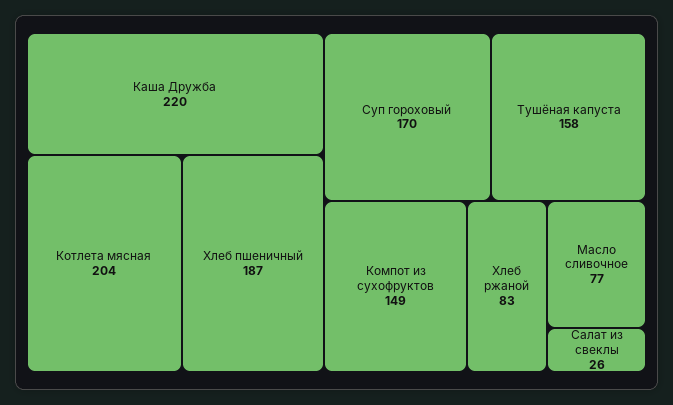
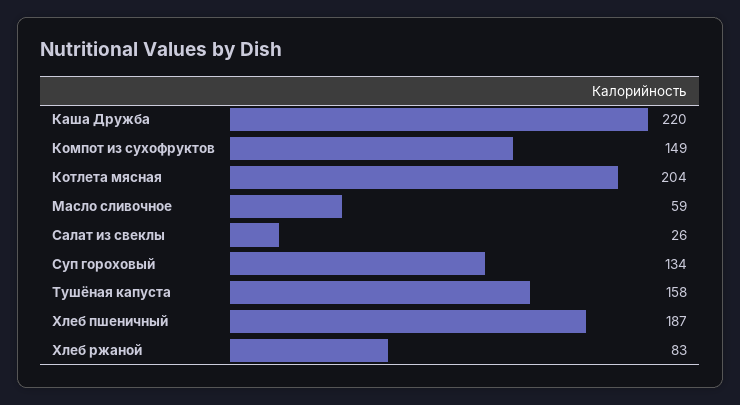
  {
    "Каша Дружба": 220,
    "Котлета мясная": 204,
    "Хлеб пшеничный": 187,
-   "Суп гороховый": 170,
+   "Суп гороховый": 134,
    "Тушёная капуста": 158,
    "Компот из сухофруктов": 149,
    "Хлеб ржаной": 83,
-   "Масло сливочное": 77,
+   "Масло сливочное": 59,
    "Салат из свеклы": 26
  }

